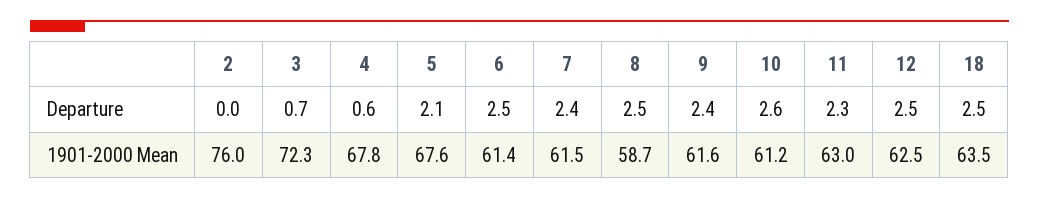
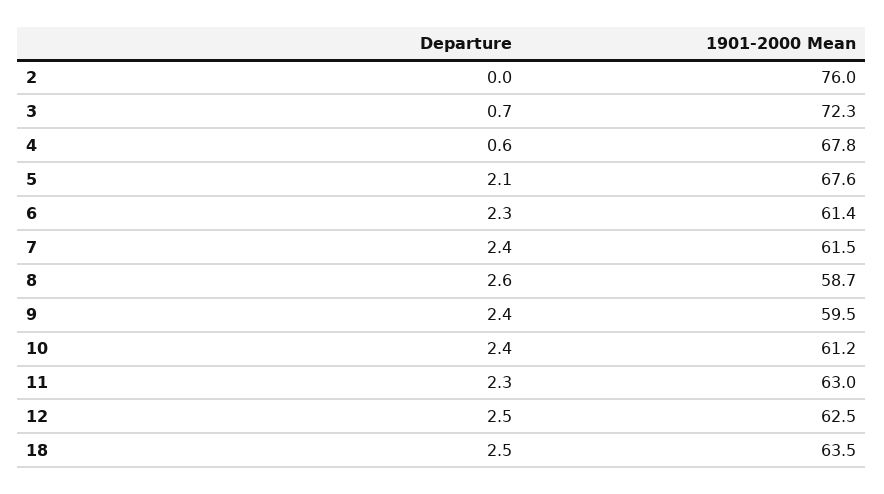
  {
    "2": {
      "Departure": 0,
      "1901-2000 Mean": 76
    },
    "3": {
      "Departure": 0.7,
      "1901-2000 Mean": 72.3
    },
    "4": {
      "Departure": 0.6,
      "1901-2000 Mean": 67.8
    },
    "5": {
      "Departure": 2.1,
      "1901-2000 Mean": 67.6
    },
    "6": {
-     "Departure": 2.5,
+     "Departure": 2.3,
      "1901-2000 Mean": 61.4
    },
    "7": {
      "Departure": 2.4,
      "1901-2000 Mean": 61.5
    },
    "8": {
-     "Departure": 2.5,
+     "Departure": 2.6,
      "1901-2000 Mean": 58.7
    },
    "9": {
      "Departure": 2.4,
-     "1901-2000 Mean": 61.6
+     "1901-2000 Mean": 59.5
    },
    "10": {
-     "Departure": 2.6,
+     "Departure": 2.4,
      "1901-2000 Mean": 61.2
    },
    "11": {
      "Departure": 2.3,
      "1901-2000 Mean": 63
    },
    "12": {
      "Departure": 2.5,
      "1901-2000 Mean": 62.5
    },
    "18": {
      "Departure": 2.5,
      "1901-2000 Mean": 63.5
    }
  }

